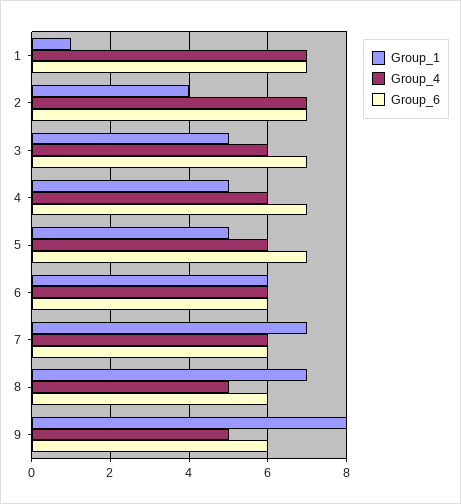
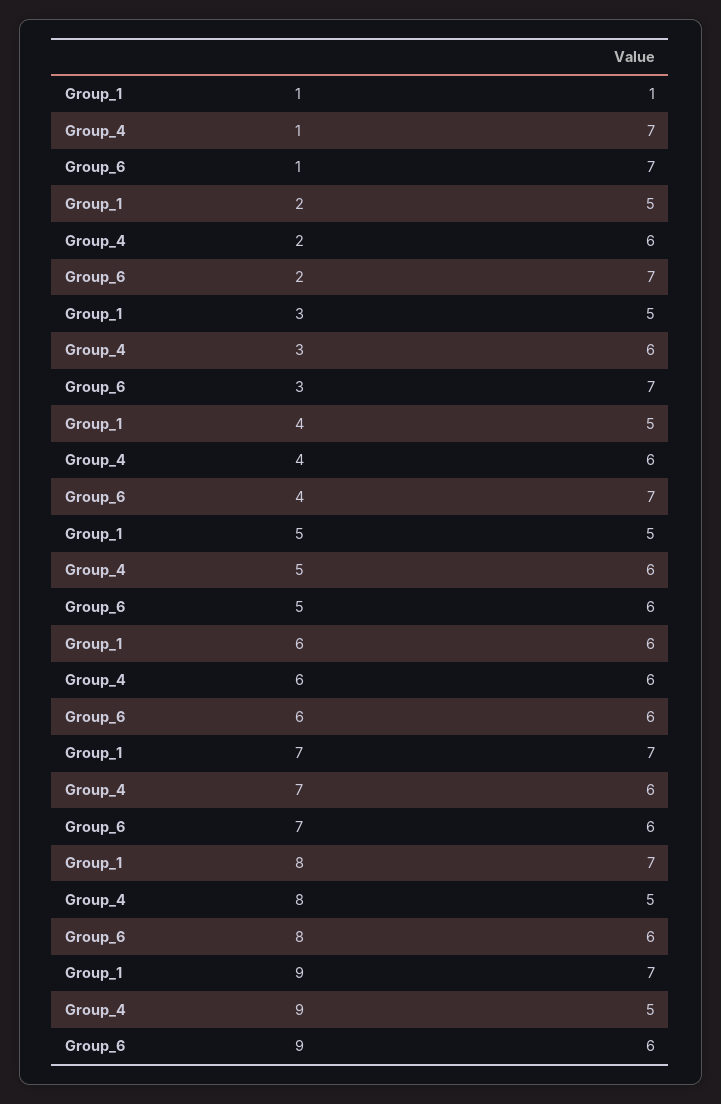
  {
    "Group_1": {
      "1": 1,
-     "2": 4,
+     "2": 5,
      "3": 5,
      "4": 5,
      "5": 5,
      "6": 6,
      "7": 7,
      "8": 7,
-     "9": 8
+     "9": 7
    },
    "Group_4": {
      "1": 7,
-     "2": 7,
+     "2": 6,
      "3": 6,
      "4": 6,
      "5": 6,
      "6": 6,
      "7": 6,
      "8": 5,
      "9": 5
    },
    "Group_6": {
      "1": 7,
      "2": 7,
      "3": 7,
      "4": 7,
-     "5": 7,
+     "5": 6,
      "6": 6,
      "7": 6,
      "8": 6,
      "9": 6
    }
  }

